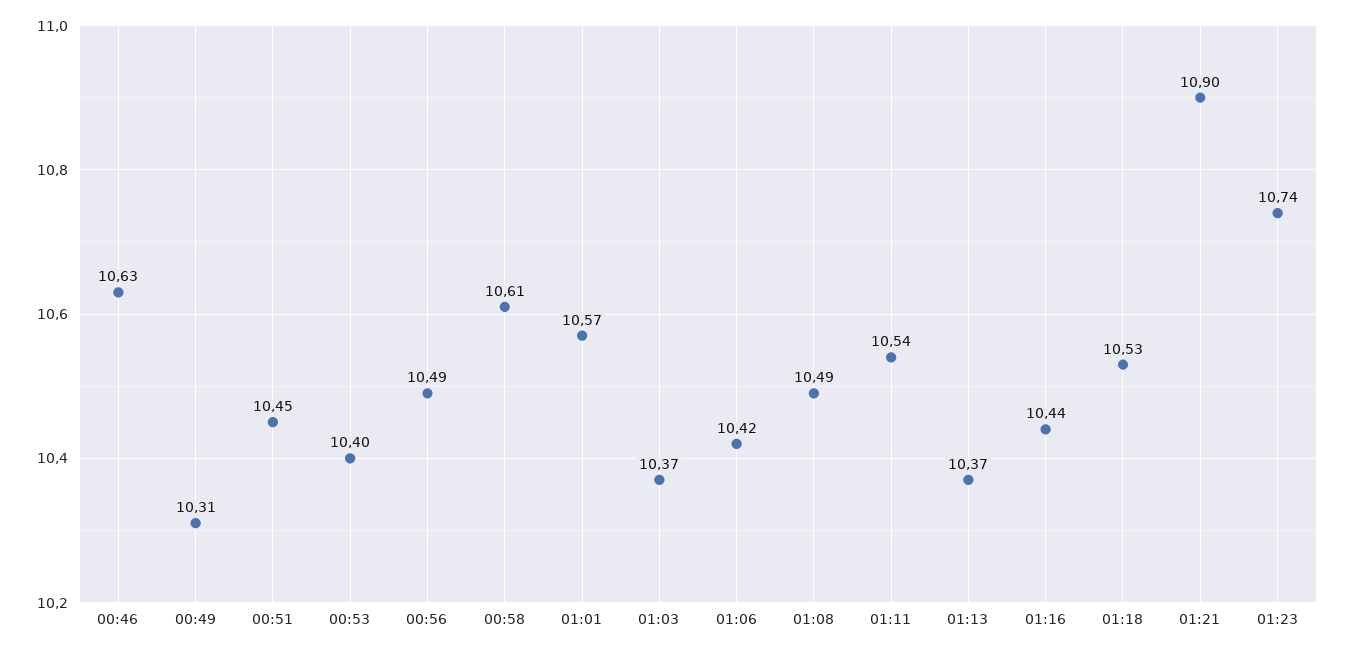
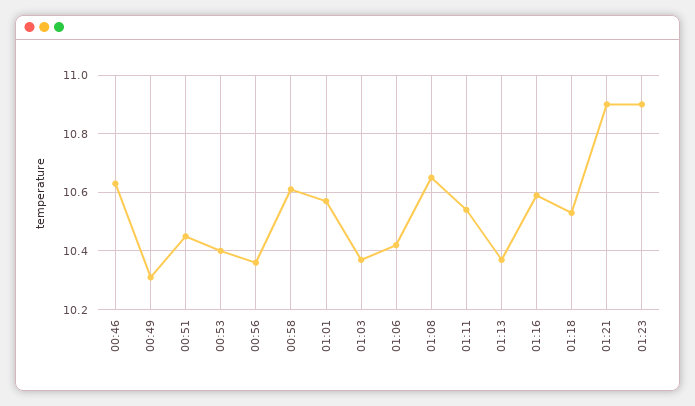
  {
    "00:46": 10.63,
    "00:49": 10.31,
    "00:51": 10.45,
    "00:53": 10.4,
-   "00:56": 10.49,
+   "00:56": 10.35,
    "00:58": 10.61,
    "01:01": 10.57,
    "01:03": 10.37,
    "01:06": 10.42,
-   "01:08": 10.49,
+   "01:08": 10.65,
    "01:11": 10.54,
    "01:13": 10.37,
-   "01:16": 10.44,
+   "01:16": 10.6,
    "01:18": 10.53,
    "01:21": 10.9,
-   "01:23": 10.74
+   "01:23": 10.9
  }

